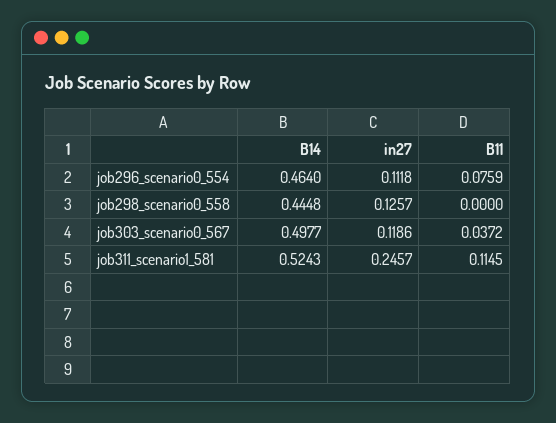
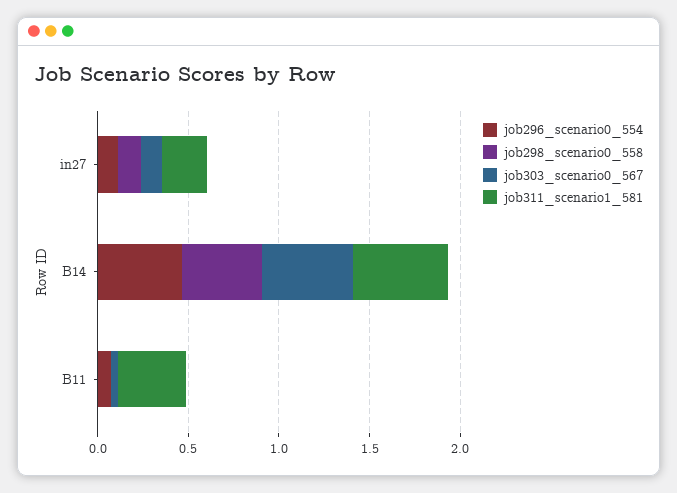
  {
    "job296_scenario0_554": {
      "B14": 0.464,
      "in27": 0.1118,
      "B11": 0.0759
    },
    "job298_scenario0_558": {
      "B14": 0.4448,
      "in27": 0.1257,
      "B11": 0
    },
    "job303_scenario0_567": {
      "B14": 0.4977,
      "in27": 0.1186,
      "B11": 0.0372
    },
    "job311_scenario1_581": {
      "B14": 0.5243,
      "in27": 0.2457,
-     "B11": 0.1145
+     "B11": 0.4
    }
  }

